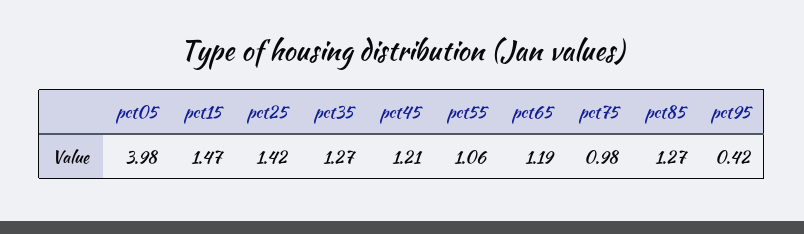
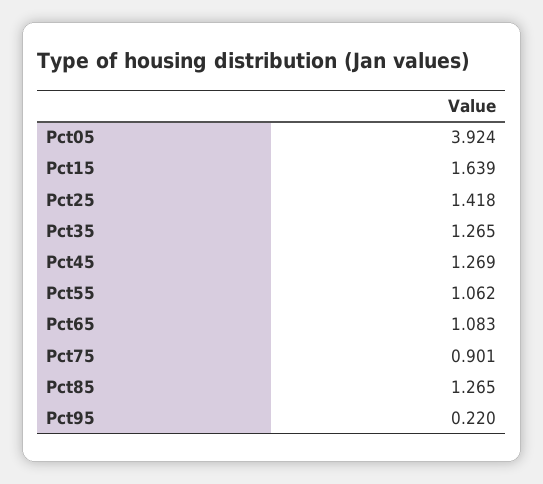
  {
-   "pct05": 3.98,
+   "pct05": 3.924,
-   "pct15": 1.47,
+   "pct15": 1.639,
    "pct25": 1.418,
    "pct35": 1.265,
-   "pct45": 1.21,
+   "pct45": 1.269,
    "pct55": 1.062,
-   "pct65": 1.19,
+   "pct65": 1.083,
-   "pct75": 0.98,
+   "pct75": 0.901,
    "pct85": 1.265,
-   "pct95": 0.42
+   "pct95": 0.22
  }

